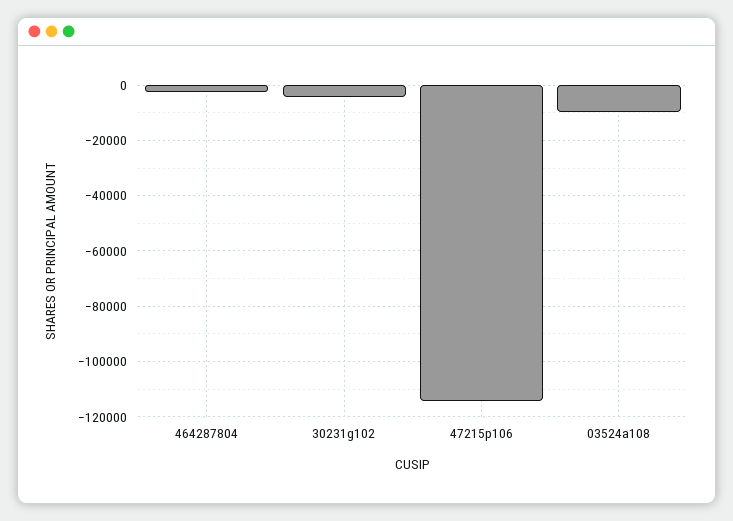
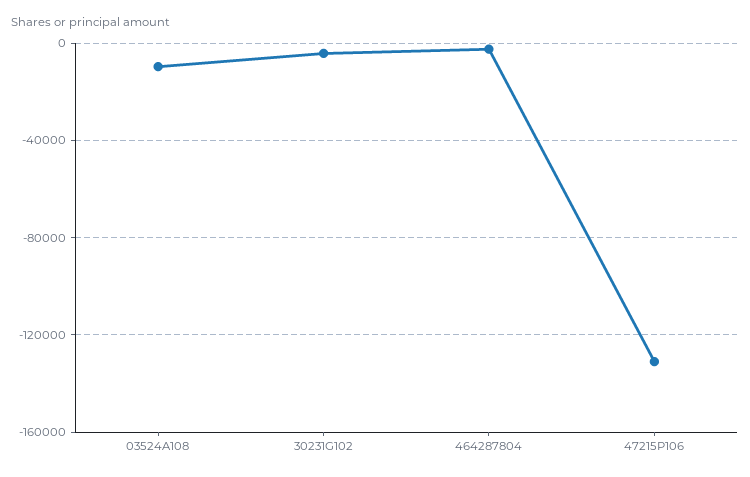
  {
    "464287804": -2500,
    "30231g102": -5000,
-   "47215p106": -115000,
+   "47215p106": -130000,
    "03524a108": -10000
  }

